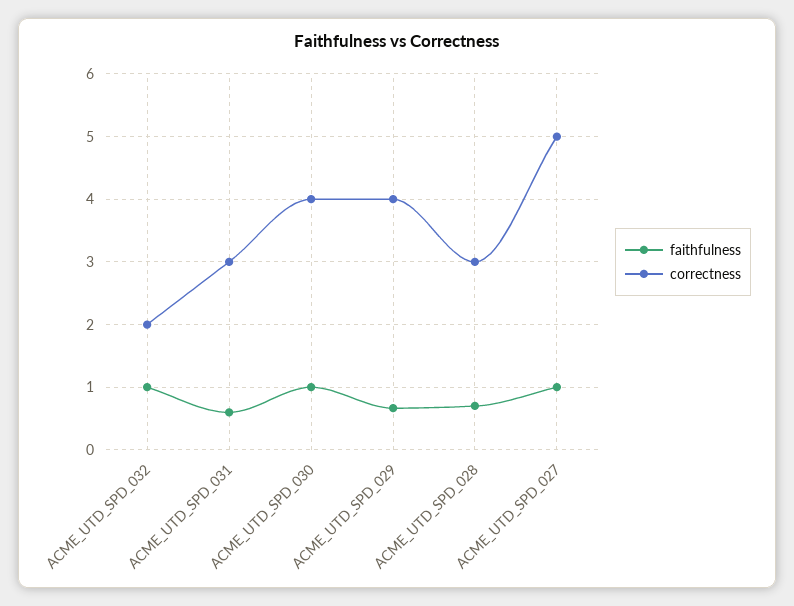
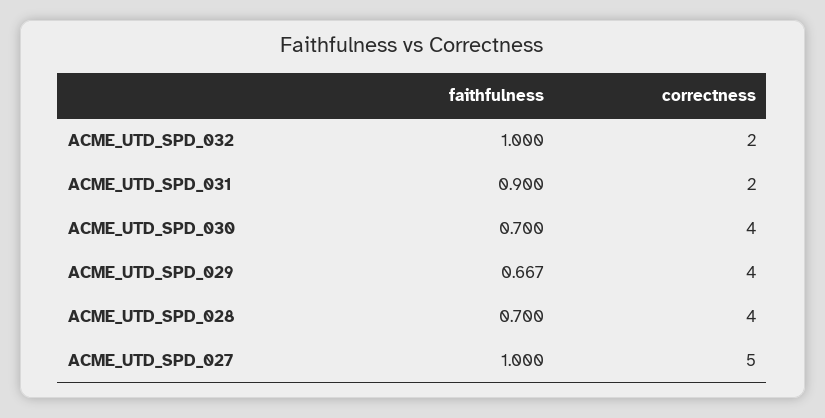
  {
    "faithfulness": {
      "ACME_UTD_SPD_032": 1,
-     "ACME_UTD_SPD_031": 0.6,
+     "ACME_UTD_SPD_031": 0.9,
-     "ACME_UTD_SPD_030": 1,
+     "ACME_UTD_SPD_030": 0.7,
      "ACME_UTD_SPD_029": 0.667,
      "ACME_UTD_SPD_028": 0.7,
      "ACME_UTD_SPD_027": 1
    },
    "correctness": {
      "ACME_UTD_SPD_032": 2,
-     "ACME_UTD_SPD_031": 3,
+     "ACME_UTD_SPD_031": 2,
      "ACME_UTD_SPD_030": 4,
      "ACME_UTD_SPD_029": 4,
-     "ACME_UTD_SPD_028": 3,
+     "ACME_UTD_SPD_028": 4,
      "ACME_UTD_SPD_027": 5
    }
  }

